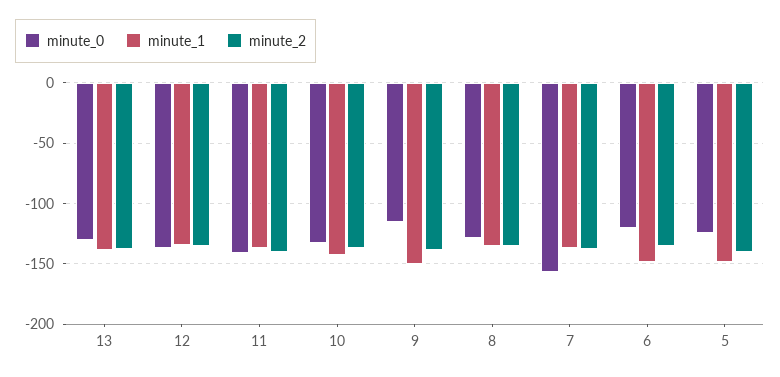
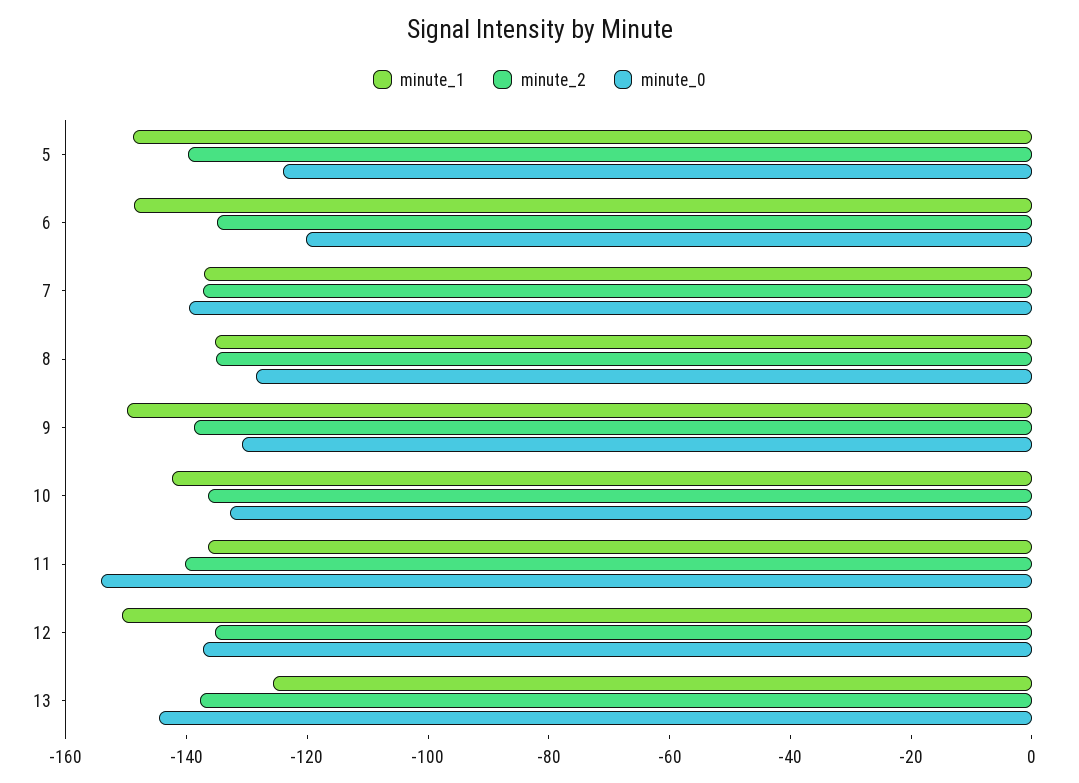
  {
    "minute_0": {
-     "13": -130,
+     "13": -145,
      "12": -135,
-     "11": -140,
+     "11": -155,
      "10": -135,
-     "9": -115,
+     "9": -130,
      "8": -130,
-     "7": -155,
+     "7": -140,
      "6": -120,
      "5": -125
    },
    "minute_1": {
-     "13": -140,
+     "13": -125,
-     "12": -135,
+     "12": -150,
      "11": -135,
      "10": -140,
      "9": -150,
      "8": -135,
      "7": -135,
      "6": -150,
      "5": -150
    },
    "minute_2": {
      "13": -140,
      "12": -135,
      "11": -140,
      "10": -135,
      "9": -140,
      "8": -135,
      "7": -135,
      "6": -135,
      "5": -140
    }
  }

